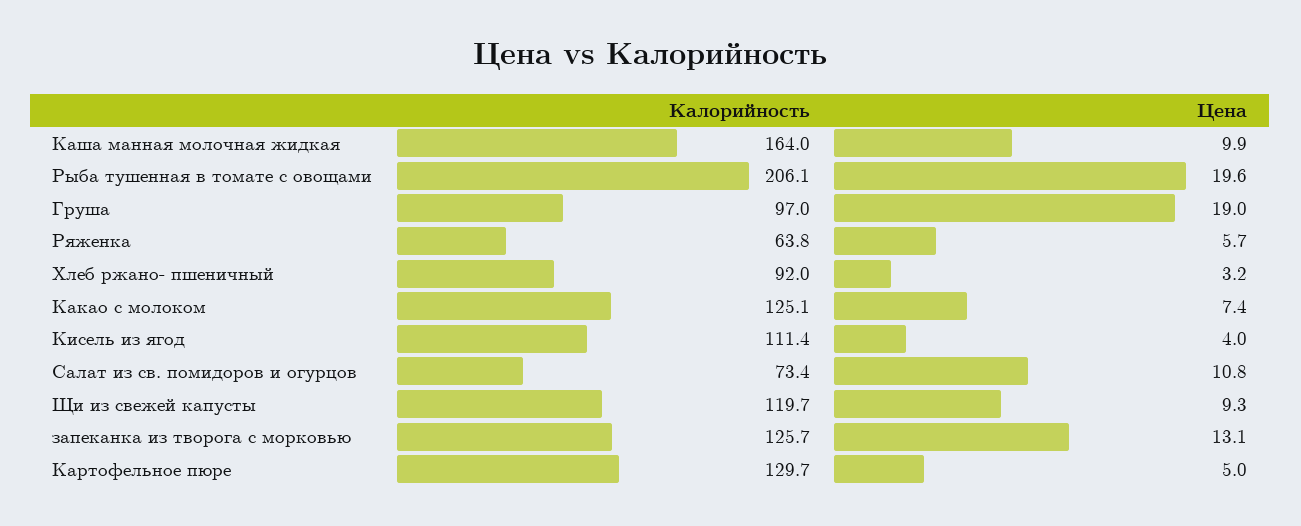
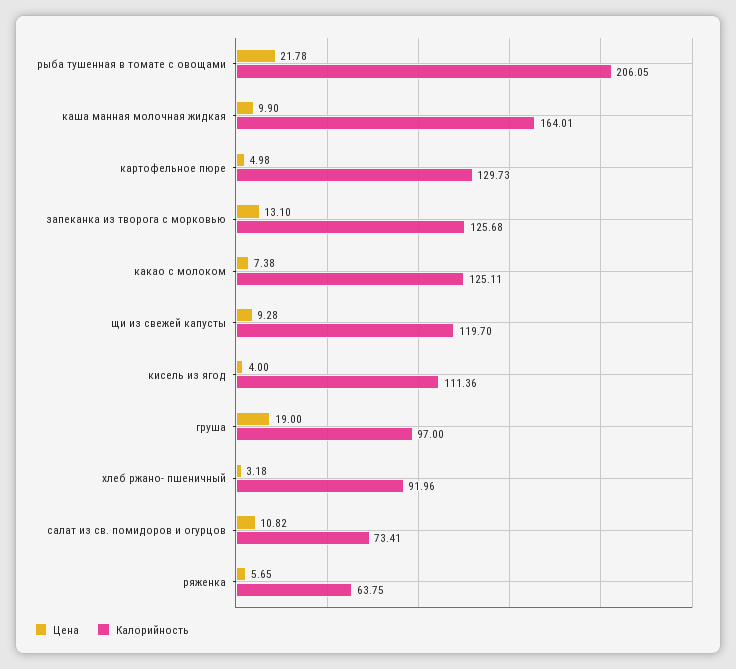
  {
    "Калорийность": {
      "Каша манная молочная жидкая": 164.01,
      "Рыба тушенная в томате с овощами": 206.05,
      "Груша": 97,
      "Ряженка": 63.75,
      "Хлеб ржано- пшеничный": 91.96,
      "Какао с молоком": 125.11,
      "Кисель из ягод": 111.36,
      "Салат из св. помидоров и огурцов": 73.41,
      "Щи из свежей капусты": 119.7,
      "запеканка из творога с морковью": 125.68,
      "Картофельное пюре": 129.73
    },
    "Цена": {
      "Каша манная молочная жидкая": 9.9,
-     "Рыба тушенная в томате с овощами": 19.6,
+     "Рыба тушенная в томате с овощами": 21.78,
      "Груша": 19,
      "Ряженка": 5.65,
      "Хлеб ржано- пшеничный": 3.18,
      "Какао с молоком": 7.38,
      "Кисель из ягод": 4,
      "Салат из св. помидоров и огурцов": 10.82,
      "Щи из свежей капусты": 9.28,
      "запеканка из творога с морковью": 13.1,
      "Картофельное пюре": 4.98
    }
  }

